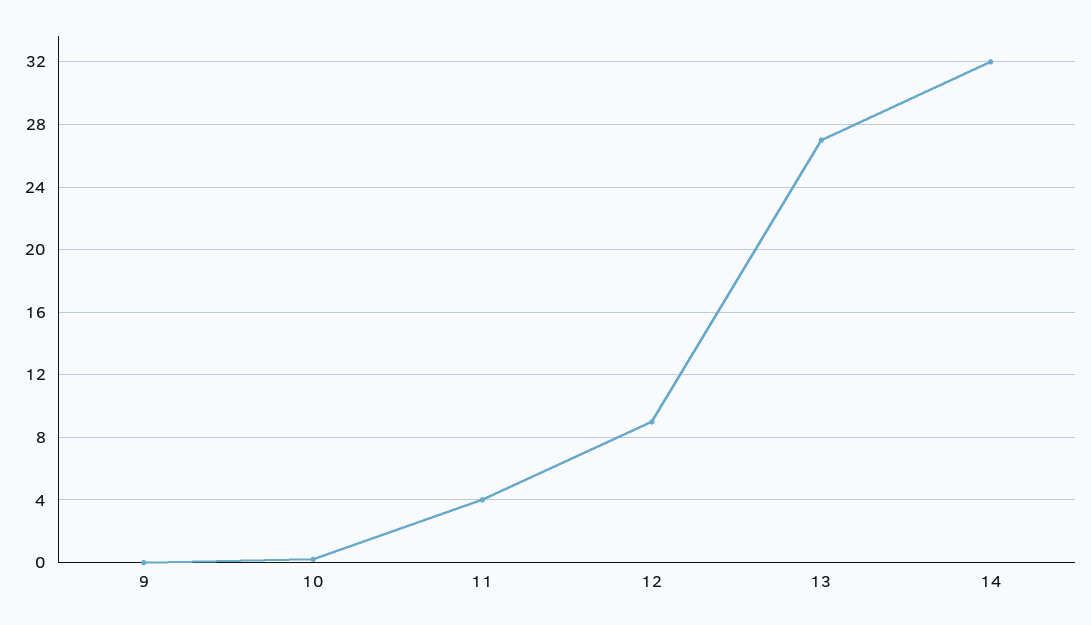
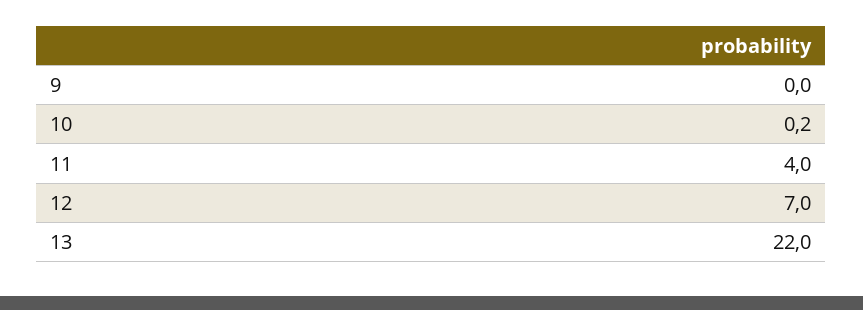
  {
    "9": 0,
    "10": 0.2,
    "11": 4,
-   "12": 9,
+   "12": 7,
-   "13": 27,
+   "13": 22
-   "14": 32
  }

